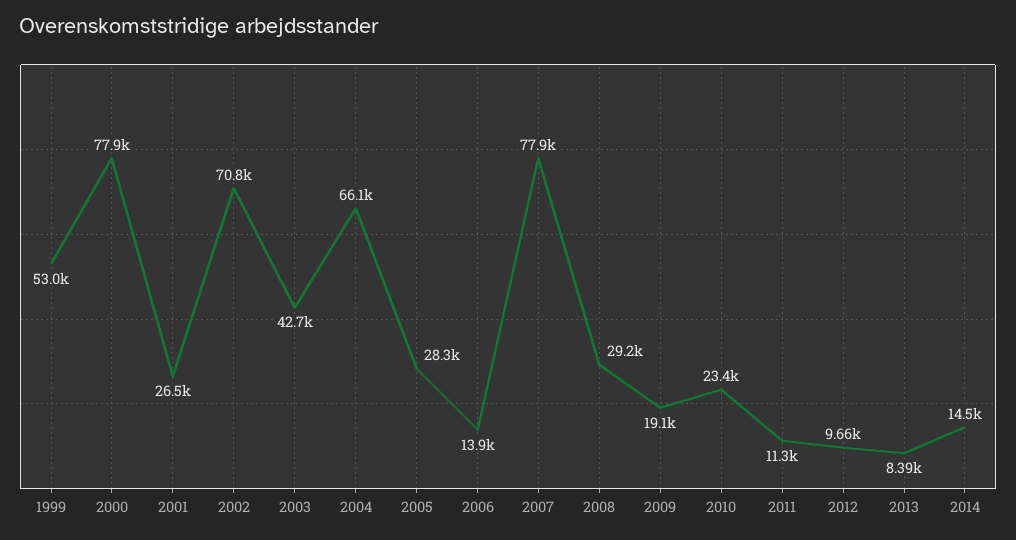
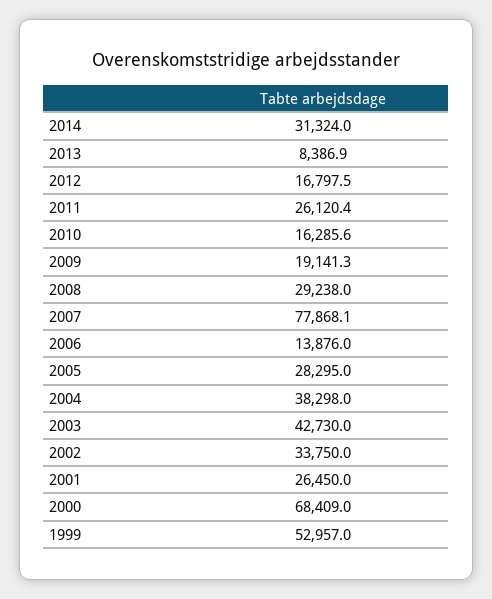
  {
    "1999": 52957,
-   "2000": 77900,
+   "2000": 68409,
    "2001": 26450,
-   "2002": 70800,
+   "2002": 33750,
    "2003": 42730,
-   "2004": 66100,
+   "2004": 38298,
    "2005": 28295,
    "2006": 13876,
    "2007": 77868.1,
    "2008": 29238,
    "2009": 19141.3,
-   "2010": 23400,
+   "2010": 16285.6,
-   "2011": 11300,
+   "2011": 26120.4,
-   "2012": 9660,
+   "2012": 16797.5,
    "2013": 8386.9,
-   "2014": 14500
+   "2014": 31324
  }

